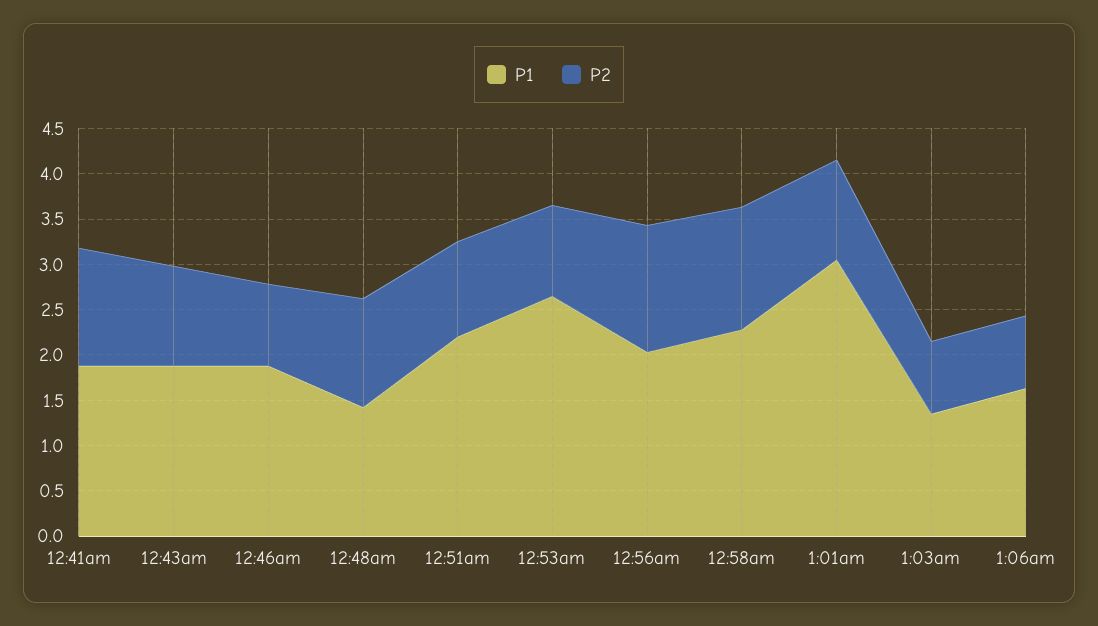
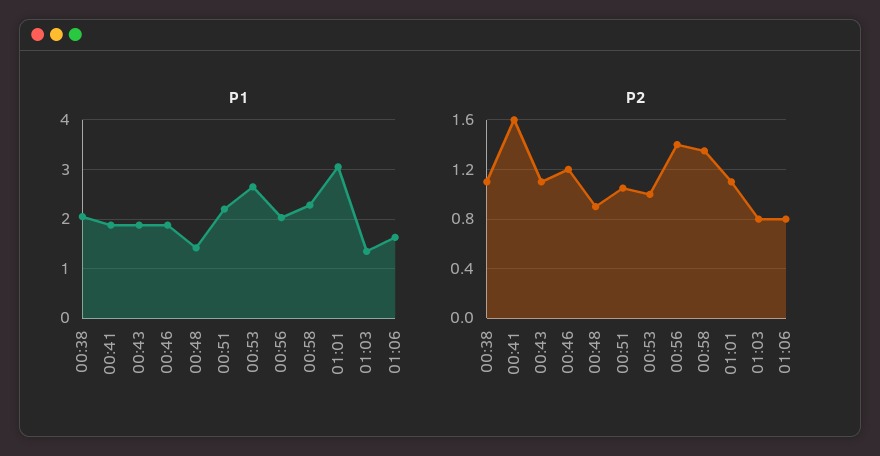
  {
    "P1": {
      "12:41am": 1.9,
      "12:43am": 1.9,
      "12:46am": 1.9,
      "12:48am": 1.4,
      "12:51am": 2.2,
      "12:53am": 2.7,
      "12:56am": 2,
      "12:58am": 2.3,
      "1:01am": 3.1,
      "1:03am": 1.4,
-     "1:06am": 1.6
+     "1:06am": 1.6,
+     "00:38": 2
    },
    "P2": {
-     "12:41am": 1.3,
+     "12:41am": 1.6,
      "12:43am": 1.1,
-     "12:46am": 0.9,
+     "12:46am": 1.2,
-     "12:48am": 1.2,
+     "12:48am": 0.9,
      "12:51am": 1.05,
      "12:53am": 1,
      "12:56am": 1.4,
      "12:58am": 1.35,
      "1:01am": 1.1,
      "1:03am": 0.8,
-     "1:06am": 0.8
+     "1:06am": 0.8,
+     "00:38": 1.1
    }
  }

